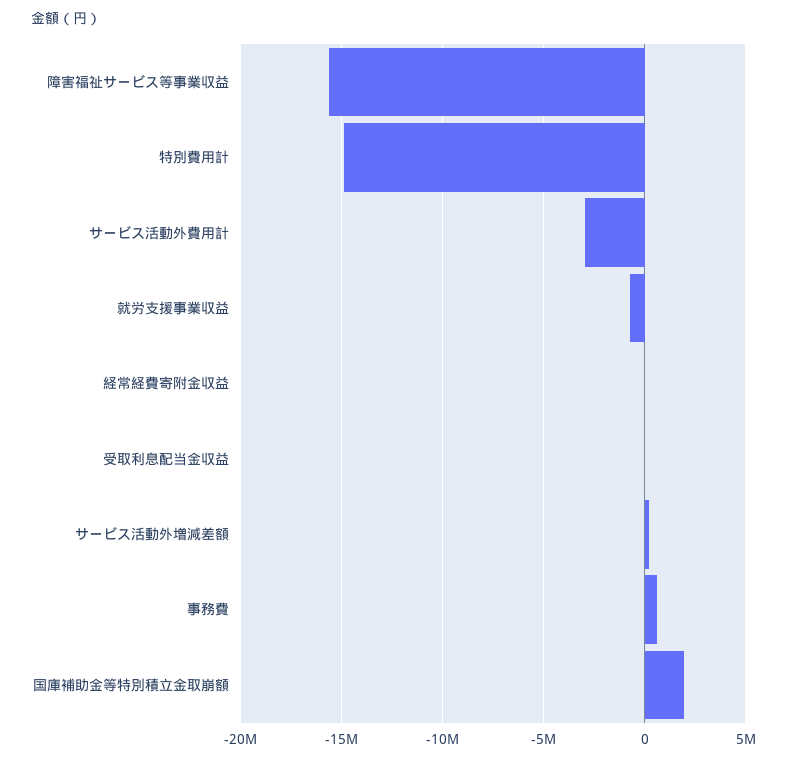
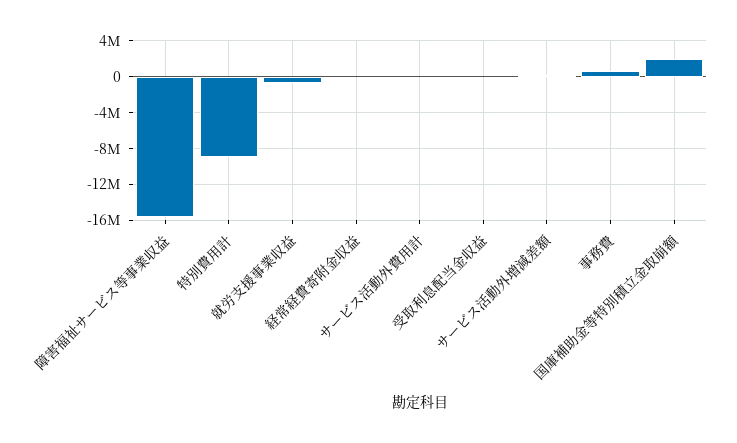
  {
    "障害福祉サービス等事業収益": -15500000,
-   "特別費用計": -15000000,
+   "特別費用計": -9000000,
-   "サービス活動外費用計": -3000000,
+   "サービス活動外費用計": 0,
    "就労支援事業収益": -500000,
    "経常経費寄附金収益": 0,
    "受取利息配当金収益": 0,
    "サービス活動外増減差額": 0,
    "事務費": 500000,
    "国庫補助金等特別積立金取崩額": 2000000
  }

